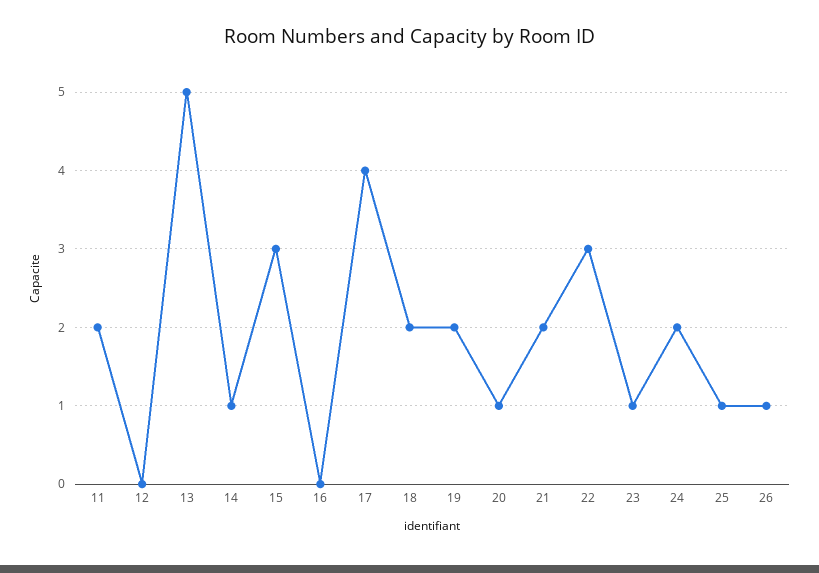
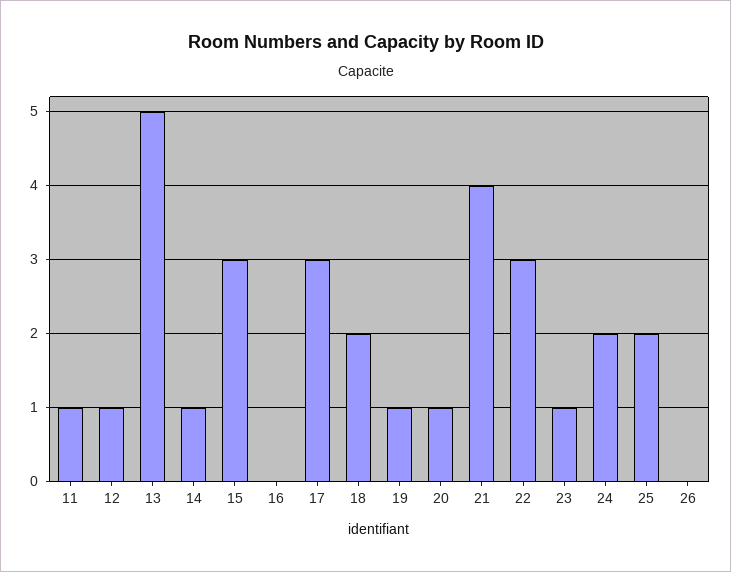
  {
-   "11": 2,
+   "11": 1,
-   "12": 0,
+   "12": 1,
    "13": 5,
    "14": 1,
    "15": 3,
    "16": 0,
-   "17": 4,
+   "17": 3,
    "18": 2,
-   "19": 2,
+   "19": 1,
    "20": 1,
-   "21": 2,
+   "21": 4,
    "22": 3,
    "23": 1,
    "24": 2,
-   "25": 1,
+   "25": 2,
-   "26": 1
+   "26": 0
  }

